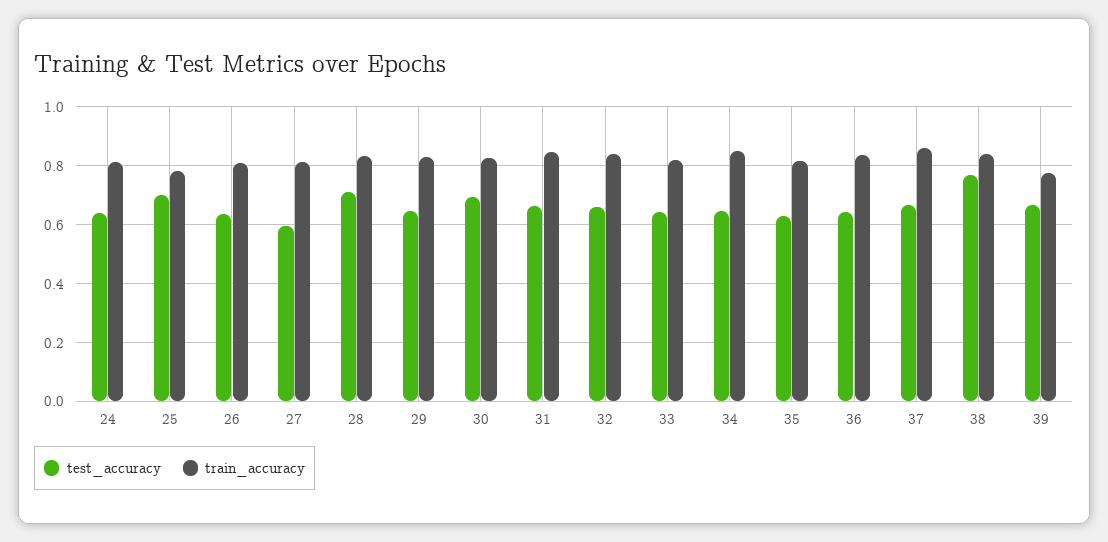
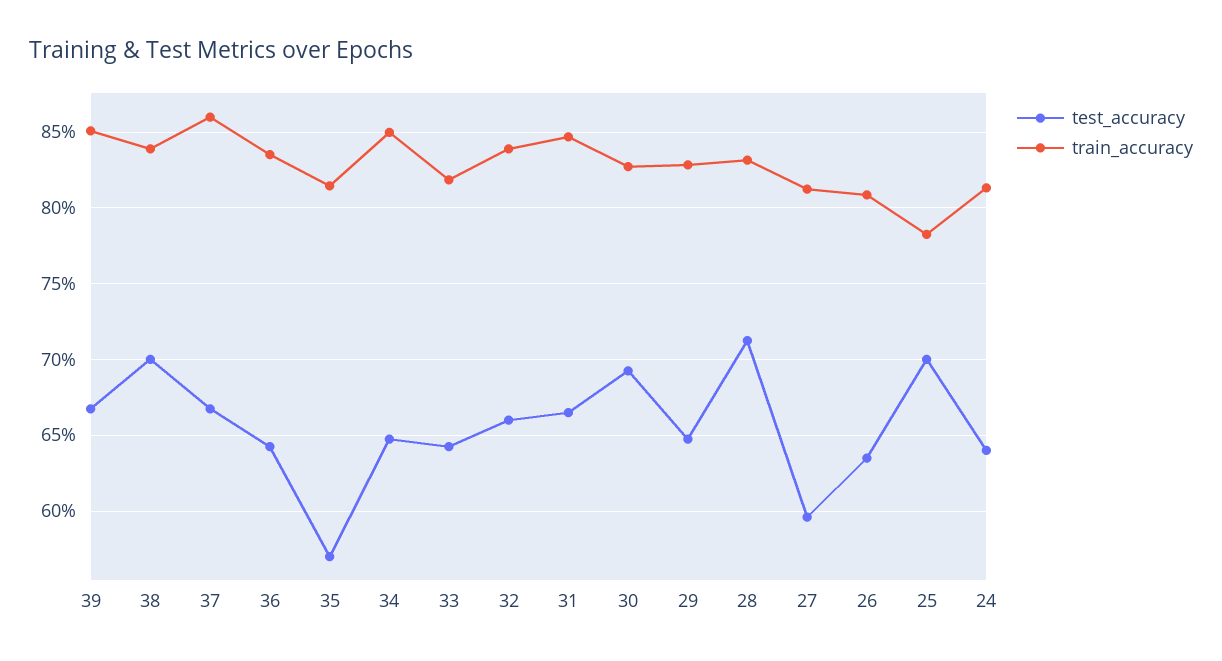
  {
    "test_accuracy": {
      "24": 0.64,
      "25": 0.7,
      "26": 0.635,
      "27": 0.595,
      "28": 0.715,
      "29": 0.65,
      "30": 0.695,
      "31": 0.665,
      "32": 0.66,
      "33": 0.645,
      "34": 0.65,
-     "35": 0.625,
+     "35": 0.57,
      "36": 0.645,
      "37": 0.67,
-     "38": 0.775,
+     "38": 0.7,
      "39": 0.67
    },
    "train_accuracy": {
      "24": 0.815,
      "25": 0.785,
      "26": 0.81,
      "27": 0.81,
      "28": 0.83,
      "29": 0.83,
      "30": 0.825,
      "31": 0.845,
      "32": 0.84,
      "33": 0.82,
      "34": 0.85,
      "35": 0.815,
      "36": 0.835,
      "37": 0.86,
      "38": 0.84,
-     "39": 0.775
+     "39": 0.85
    }
  }

